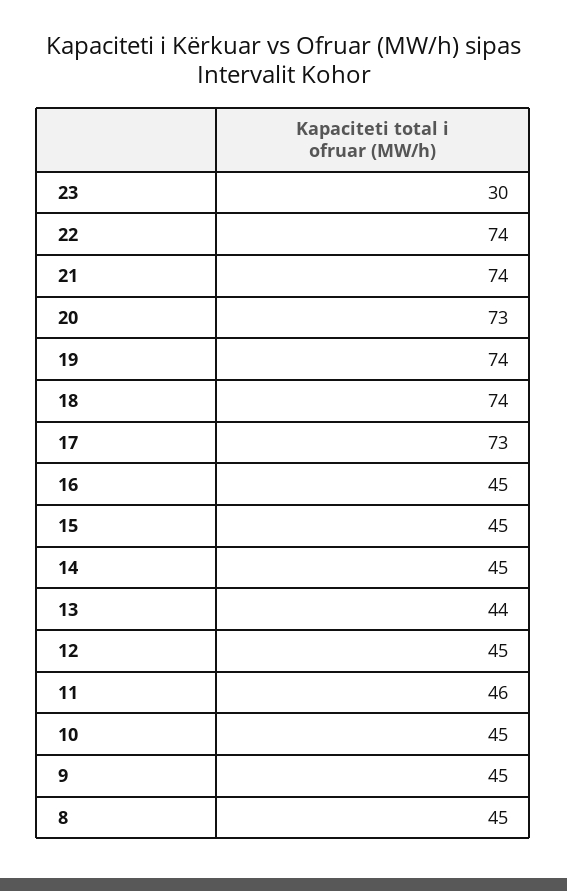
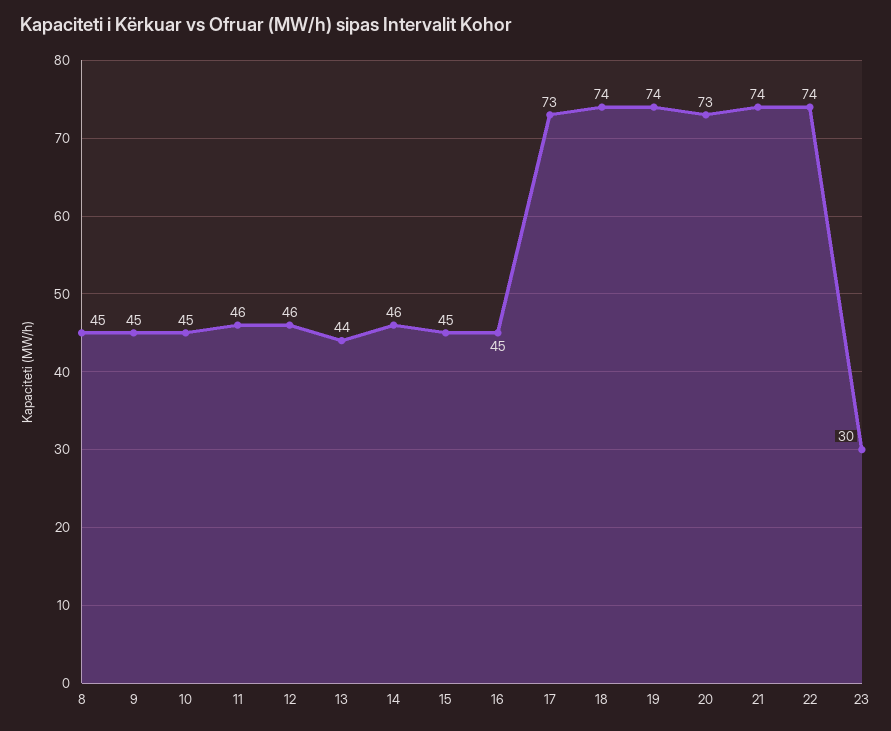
  {
    "23": 30,
    "22": 74,
    "21": 74,
    "20": 73,
    "19": 74,
    "18": 74,
    "17": 73,
    "16": 45,
    "15": 45,
-   "14": 45,
+   "14": 46,
    "13": 44,
-   "12": 45,
+   "12": 46,
    "11": 46,
    "10": 45,
    "9": 45,
    "8": 45
  }

